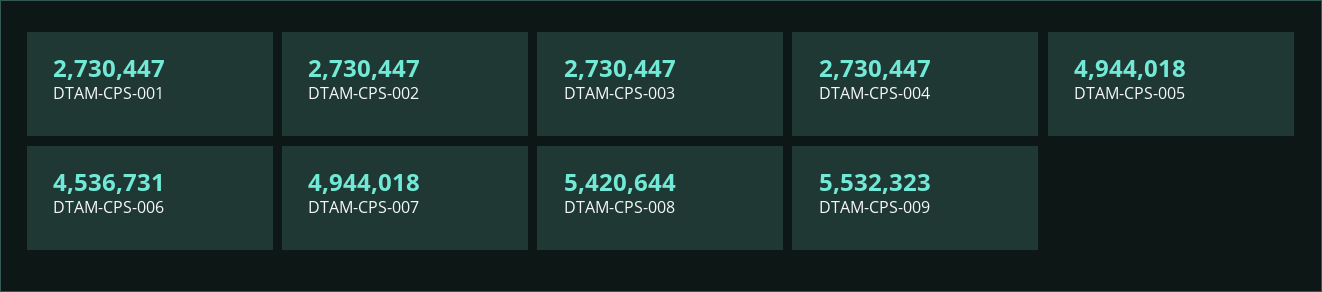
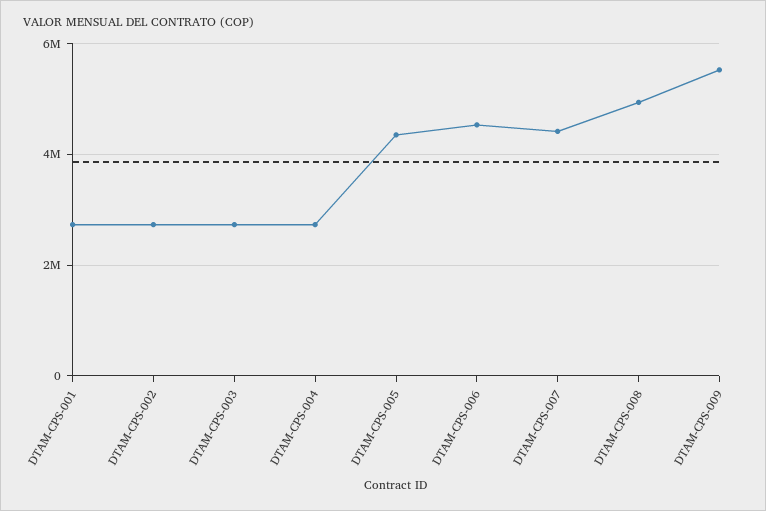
  {
    "DTAM-CPS-001": 2730447,
    "DTAM-CPS-002": 2730447,
    "DTAM-CPS-003": 2730447,
    "DTAM-CPS-004": 2730447,
-   "DTAM-CPS-005": 4944018,
+   "DTAM-CPS-005": 4400000,
    "DTAM-CPS-006": 4536731,
-   "DTAM-CPS-007": 4944018,
+   "DTAM-CPS-007": 4400000,
-   "DTAM-CPS-008": 5420644,
+   "DTAM-CPS-008": 5000000,
    "DTAM-CPS-009": 5532323
  }

